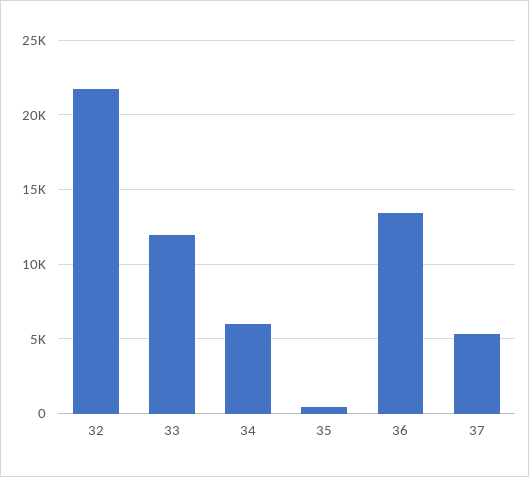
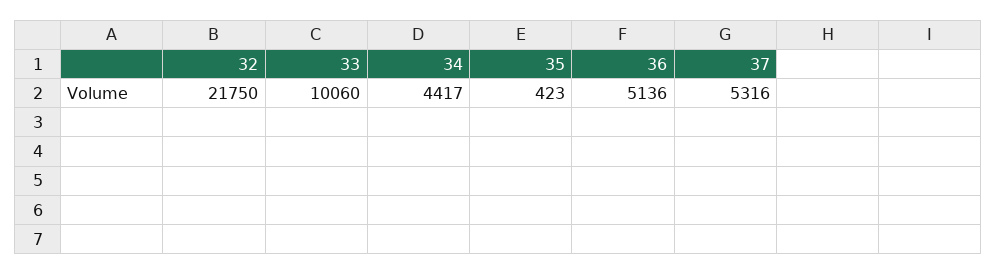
  {
    "32": 21750,
-   "33": 12000,
+   "33": 10060,
-   "34": 6000,
+   "34": 4417,
    "35": 423,
-   "36": 13500,
+   "36": 5136,
    "37": 5316
  }

